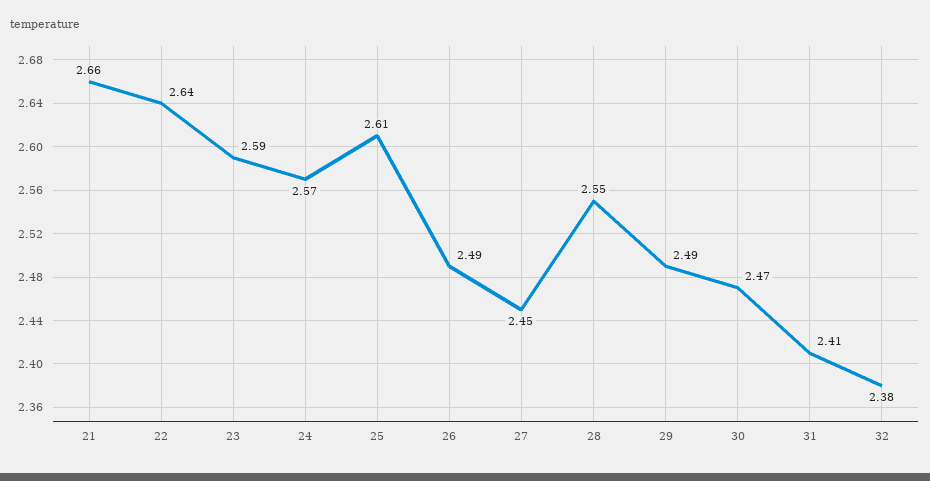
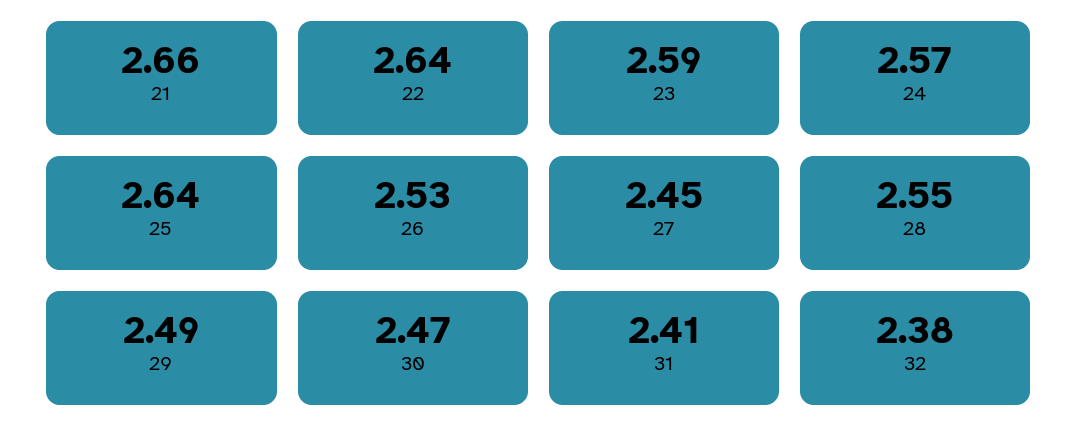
  {
    "21": 2.66,
    "22": 2.64,
    "23": 2.59,
    "24": 2.57,
-   "25": 2.61,
+   "25": 2.64,
-   "26": 2.49,
+   "26": 2.53,
    "27": 2.45,
    "28": 2.55,
    "29": 2.49,
    "30": 2.47,
    "31": 2.41,
    "32": 2.38
  }

